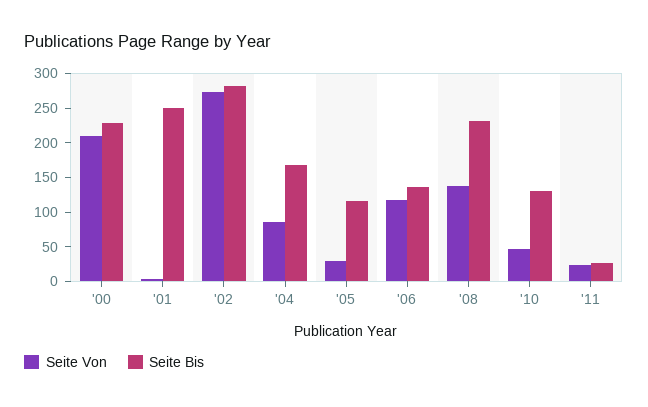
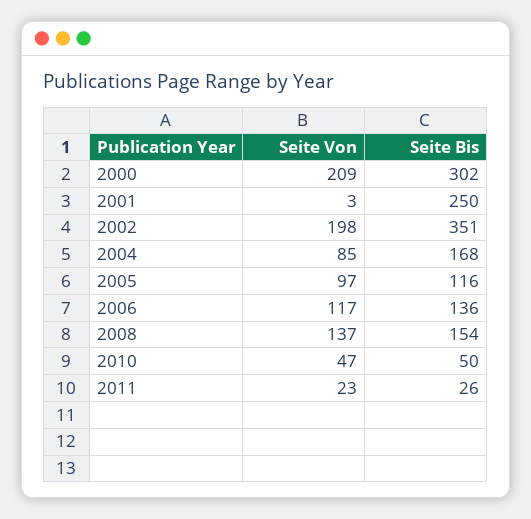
  {
    "Seite Von": {
      "'00": 209,
      "'01": 3,
-     "'02": 275,
+     "'02": 198,
      "'04": 85,
-     "'05": 25,
+     "'05": 97,
      "'06": 117,
      "'08": 137,
      "'10": 47,
      "'11": 23
    },
    "Seite Bis": {
-     "'00": 225,
+     "'00": 302,
      "'01": 250,
-     "'02": 275,
+     "'02": 351,
      "'04": 168,
      "'05": 116,
      "'06": 136,
-     "'08": 225,
+     "'08": 154,
-     "'10": 125,
+     "'10": 50,
      "'11": 26
    }
  }

